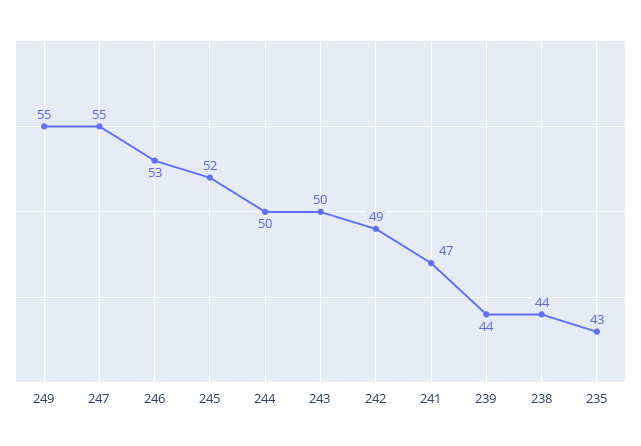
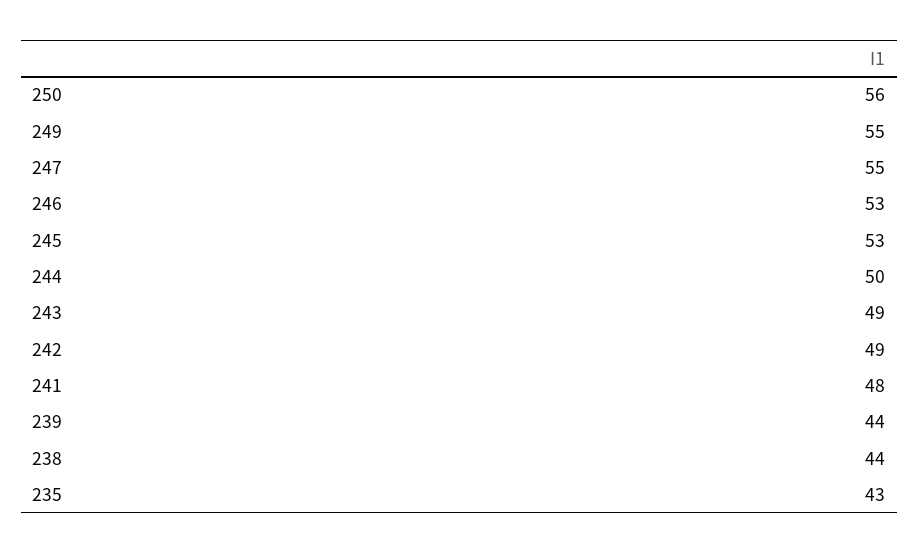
  {
    "249": 55,
    "247": 55,
    "246": 53,
-   "245": 52,
+   "245": 53,
    "244": 50,
-   "243": 50,
+   "243": 49,
    "242": 49,
-   "241": 47,
+   "241": 48,
    "239": 44,
    "238": 44,
-   "235": 43
+   "235": 43,
+   "250": 56
  }

